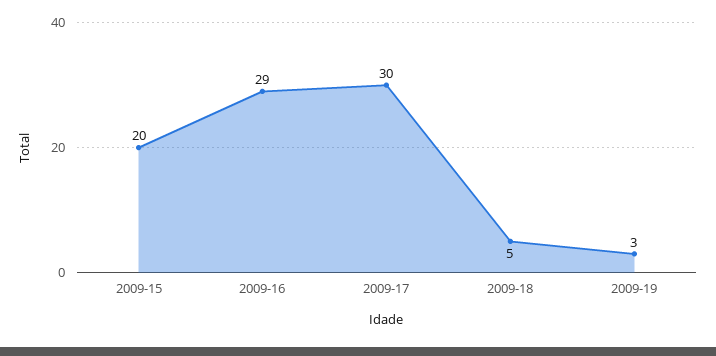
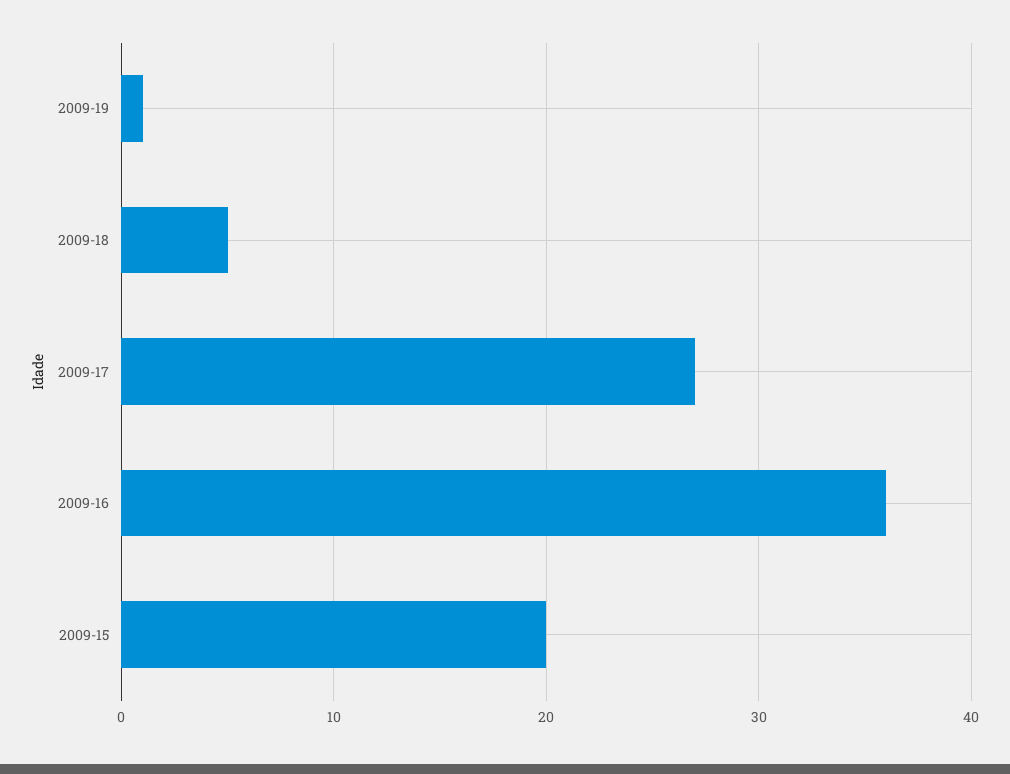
  {
    "2009-15": 20,
-   "2009-16": 29,
+   "2009-16": 36,
-   "2009-17": 30,
+   "2009-17": 27,
    "2009-18": 5,
-   "2009-19": 3
+   "2009-19": 1
  }

